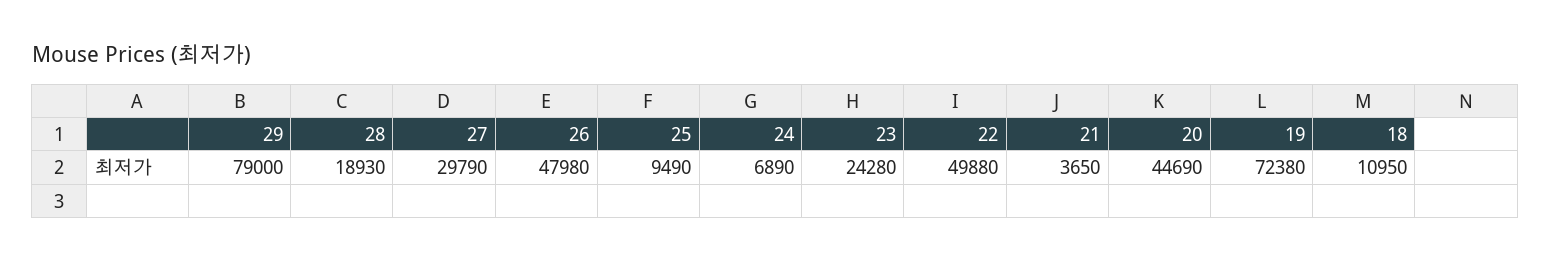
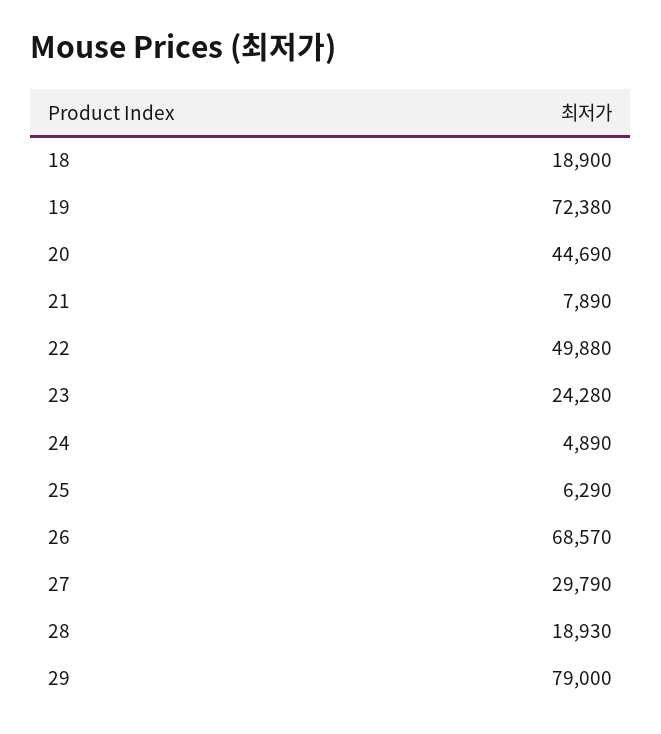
  {
    "29": 79000,
    "28": 18930,
    "27": 29790,
-   "26": 47980,
+   "26": 68570,
-   "25": 9490,
+   "25": 6290,
-   "24": 6890,
+   "24": 4890,
    "23": 24280,
    "22": 49880,
-   "21": 3650,
+   "21": 7890,
    "20": 44690,
    "19": 72380,
-   "18": 10950
+   "18": 18900
  }

